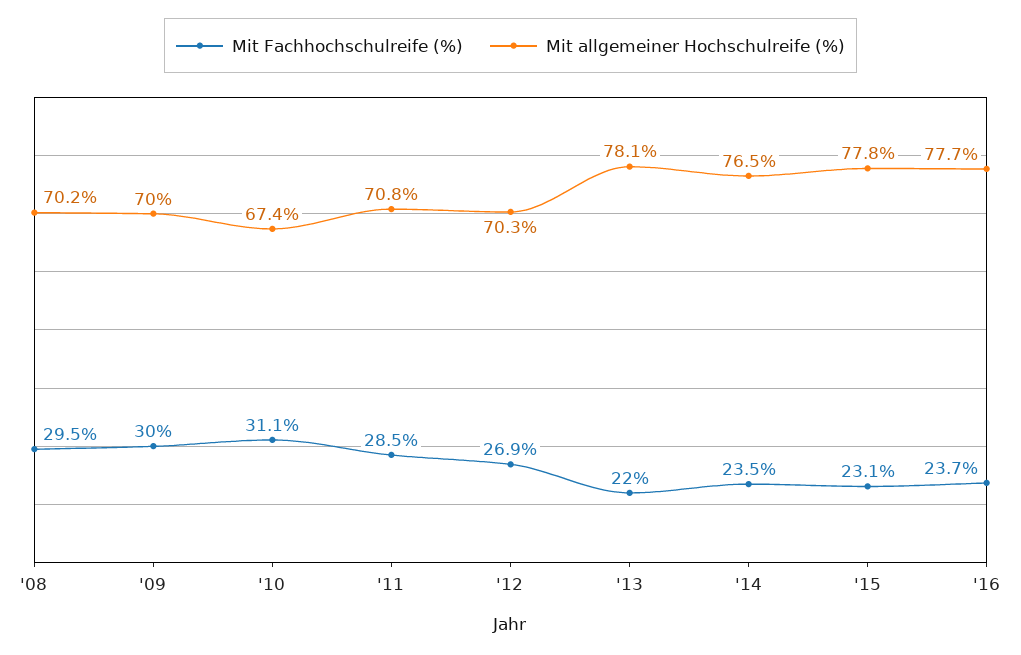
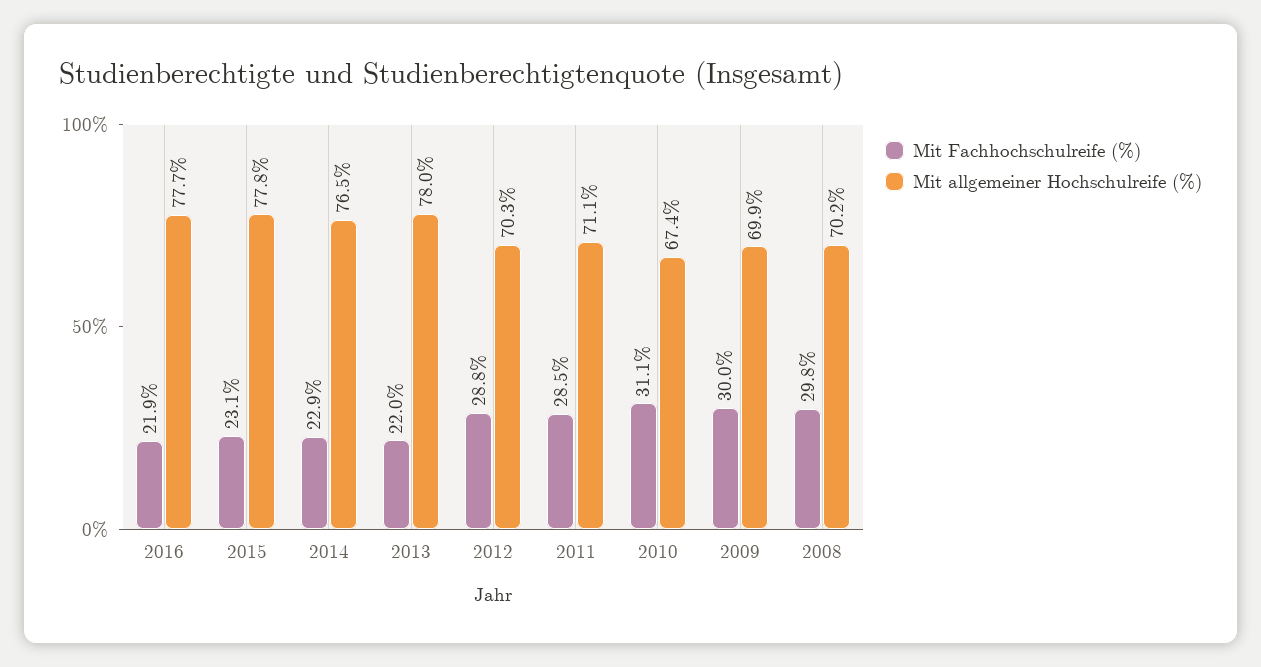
  {
    "Mit Fachhochschulreife (%)": {
-     "'08": 29.5,
+     "'08": 29.8,
      "'09": 30,
      "'10": 31.1,
      "'11": 28.5,
-     "'12": 26.9,
+     "'12": 28.8,
      "'13": 22,
-     "'14": 23.5,
+     "'14": 22.9,
      "'15": 23.1,
-     "'16": 23.7
+     "'16": 21.9
    },
    "Mit allgemeiner Hochschulreife (%)": {
      "'08": 70.2,
-     "'09": 70,
+     "'09": 69.9,
      "'10": 67.4,
-     "'11": 70.8,
+     "'11": 71.1,
      "'12": 70.3,
-     "'13": 78.1,
+     "'13": 78,
      "'14": 76.5,
      "'15": 77.8,
      "'16": 77.7
    }
  }

